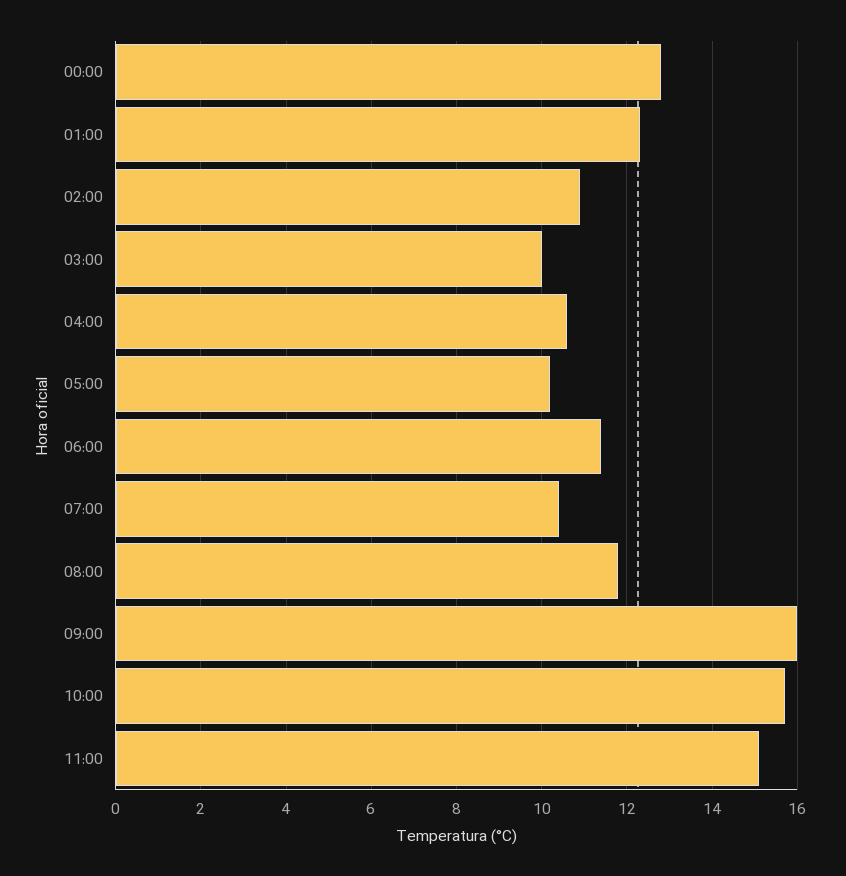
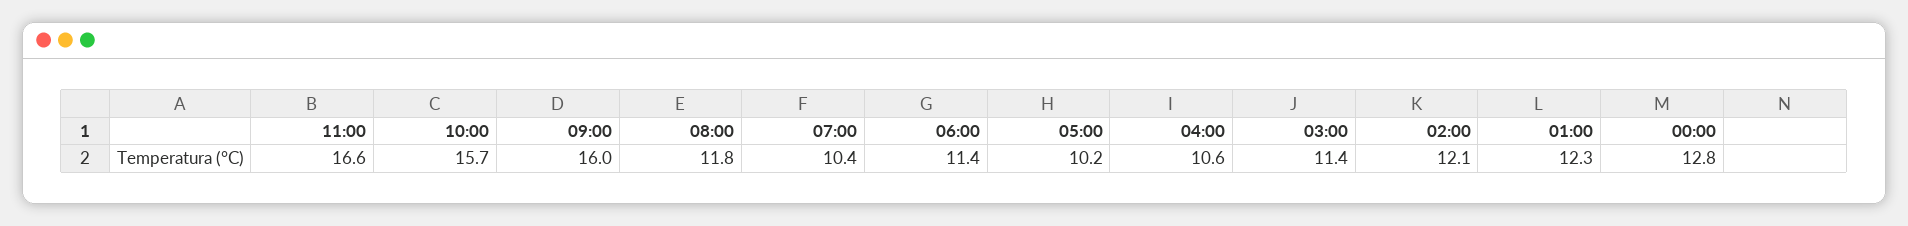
  {
    "00:00": 12.8,
    "01:00": 12.3,
-   "02:00": 11,
+   "02:00": 12.1,
-   "03:00": 10,
+   "03:00": 11.4,
    "04:00": 10.6,
    "05:00": 10.2,
    "06:00": 11.4,
    "07:00": 10.4,
    "08:00": 11.8,
    "09:00": 16,
    "10:00": 15.7,
-   "11:00": 15
+   "11:00": 16.6
  }

